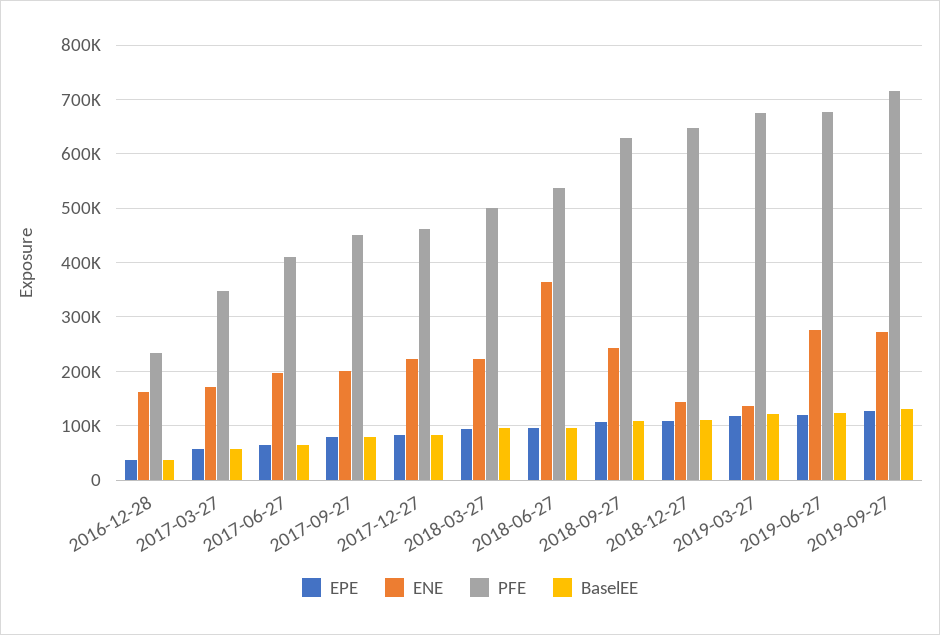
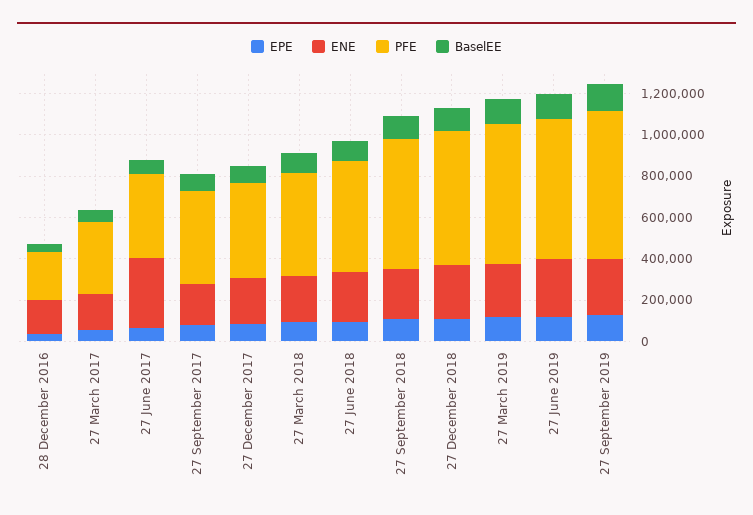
  {
    "EPE": {
      "2016-12-28": 40000,
      "2017-03-27": 60000,
      "2017-06-27": 60000,
      "2017-09-27": 80000,
      "2017-12-27": 80000,
      "2018-03-27": 100000,
      "2018-06-27": 100000,
      "2018-09-27": 100000,
      "2018-12-27": 100000,
      "2019-03-27": 120000,
      "2019-06-27": 120000,
      "2019-09-27": 120000
    },
    "ENE": {
      "2016-12-28": 160000,
      "2017-03-27": 180000,
-     "2017-06-27": 200000,
+     "2017-06-27": 350000,
      "2017-09-27": 200000,
      "2017-12-27": 220000,
      "2018-03-27": 220000,
-     "2018-06-27": 360000,
+     "2018-06-27": 250000,
      "2018-09-27": 240000,
-     "2018-12-27": 140000,
+     "2018-12-27": 250000,
-     "2019-03-27": 140000,
+     "2019-03-27": 250000,
      "2019-06-27": 280000,
      "2019-09-27": 280000
    },
    "PFE": {
      "2016-12-28": 240000,
      "2017-03-27": 340000,
      "2017-06-27": 400000,
      "2017-09-27": 460000,
      "2017-12-27": 460000,
      "2018-03-27": 500000,
      "2018-06-27": 540000,
      "2018-09-27": 620000,
      "2018-12-27": 640000,
      "2019-03-27": 680000,
      "2019-06-27": 680000,
      "2019-09-27": 720000
    },
    "BaselEE": {
      "2016-12-28": 40000,
      "2017-03-27": 60000,
      "2017-06-27": 60000,
      "2017-09-27": 80000,
      "2017-12-27": 80000,
      "2018-03-27": 100000,
      "2018-06-27": 100000,
      "2018-09-27": 100000,
      "2018-12-27": 120000,
      "2019-03-27": 120000,
      "2019-06-27": 120000,
      "2019-09-27": 120000
    }
  }

